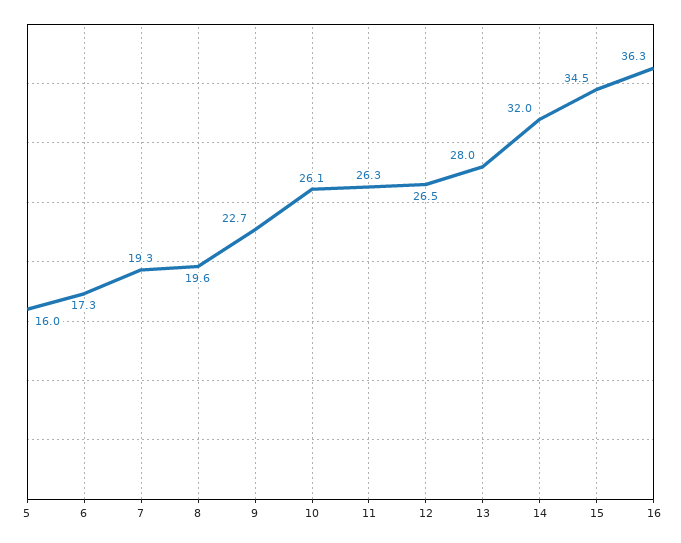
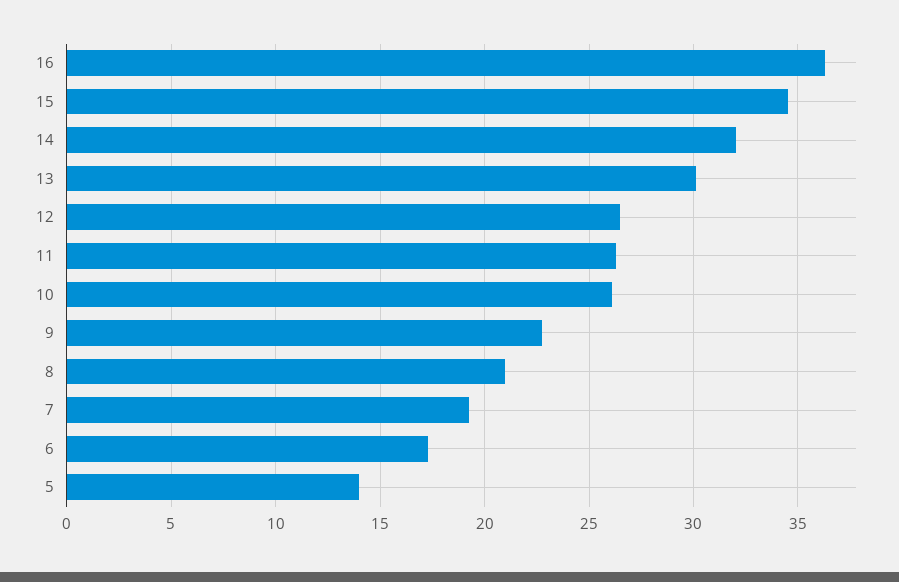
  {
-   "5": 16,
+   "5": 14,
    "6": 17.3,
    "7": 19.3,
-   "8": 19.6,
+   "8": 21,
    "9": 22.7,
    "10": 26.1,
    "11": 26.3,
    "12": 26.5,
-   "13": 28,
+   "13": 30,
    "14": 32,
    "15": 34.5,
    "16": 36.3
  }

